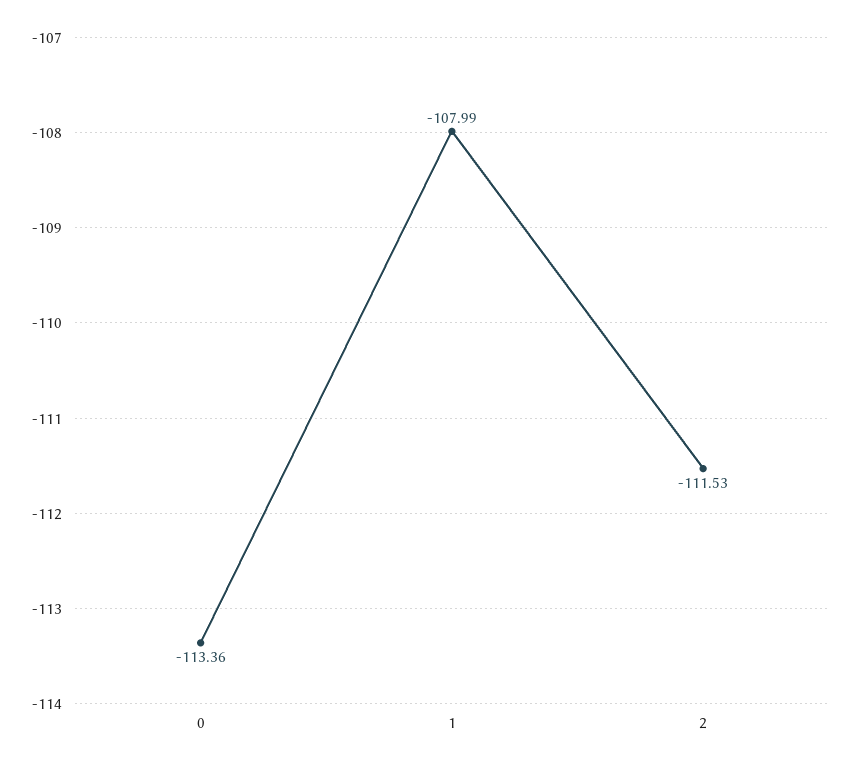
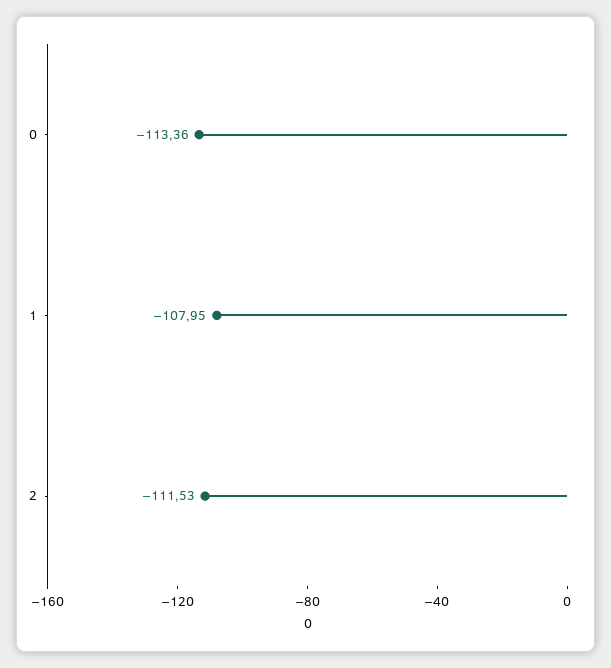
  {
    "0": -113.36,
-   "1": -107.99,
+   "1": -107.95,
    "2": -111.53
  }

